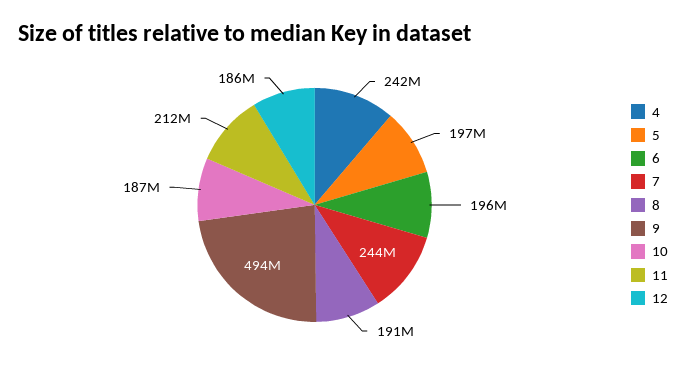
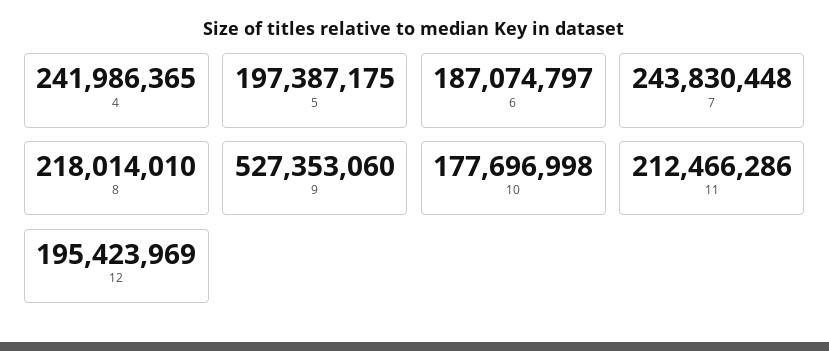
  {
    "4": 241986365,
    "5": 197387175,
-   "6": 196000000,
+   "6": 187074797,
    "7": 243830448,
-   "8": 191000000,
+   "8": 218014010,
-   "9": 494000000,
+   "9": 527353060,
-   "10": 187000000,
+   "10": 177696998,
    "11": 212466286,
-   "12": 186000000
+   "12": 195423969
  }

